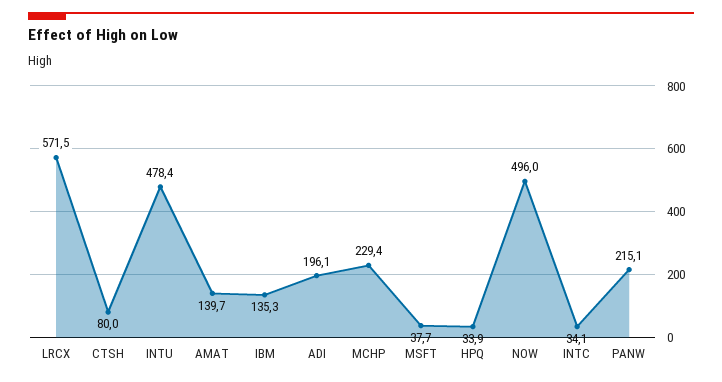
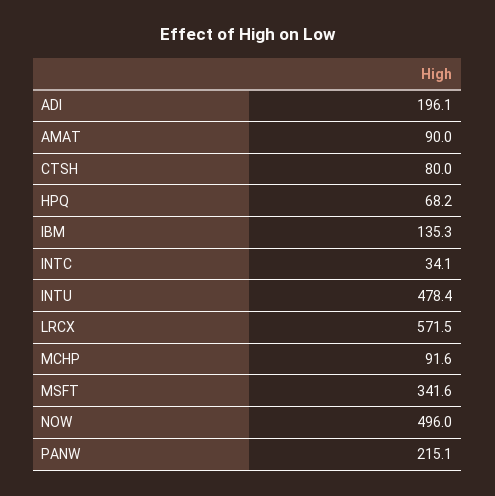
  {
    "LRCX": 571.5,
    "CTSH": 80,
    "INTU": 478.4,
-   "AMAT": 139.7,
+   "AMAT": 90,
    "IBM": 135.3,
    "ADI": 196.1,
-   "MCHP": 229.4,
+   "MCHP": 91.6,
-   "MSFT": 37.7,
+   "MSFT": 341.6,
-   "HPQ": 33.9,
+   "HPQ": 68.2,
    "NOW": 496,
    "INTC": 34.1,
    "PANW": 215.1
  }

